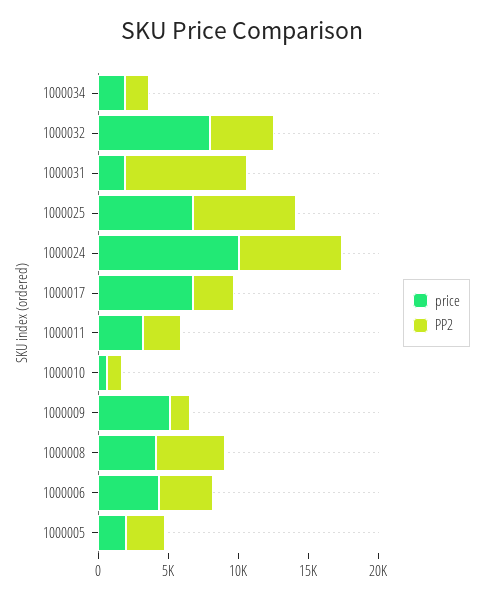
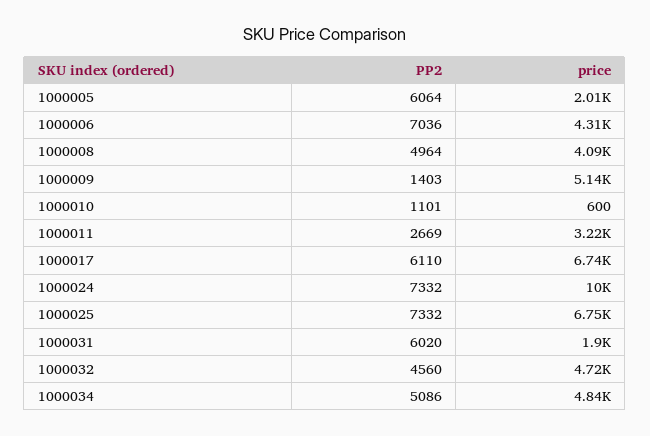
  {
    "price": {
-     "1000034": 2000,
+     "1000034": 4840,
-     "1000032": 8000,
+     "1000032": 4720,
      "1000031": 1900,
      "1000025": 6750,
      "1000024": 10000,
      "1000017": 6740,
      "1000011": 3220,
      "1000010": 600,
      "1000009": 5140,
      "1000008": 4090,
      "1000006": 4310,
      "1000005": 2010
    },
    "PP2": {
-     "1000034": 2000,
+     "1000034": 5086,
      "1000032": 4560,
-     "1000031": 9000,
+     "1000031": 6020,
      "1000025": 7332,
      "1000024": 7332,
-     "1000017": 3000,
+     "1000017": 6110,
      "1000011": 2669,
      "1000010": 1101,
      "1000009": 1403,
      "1000008": 4964,
-     "1000006": 4000,
+     "1000006": 7036,
-     "1000005": 3000
+     "1000005": 6064
    }
  }

